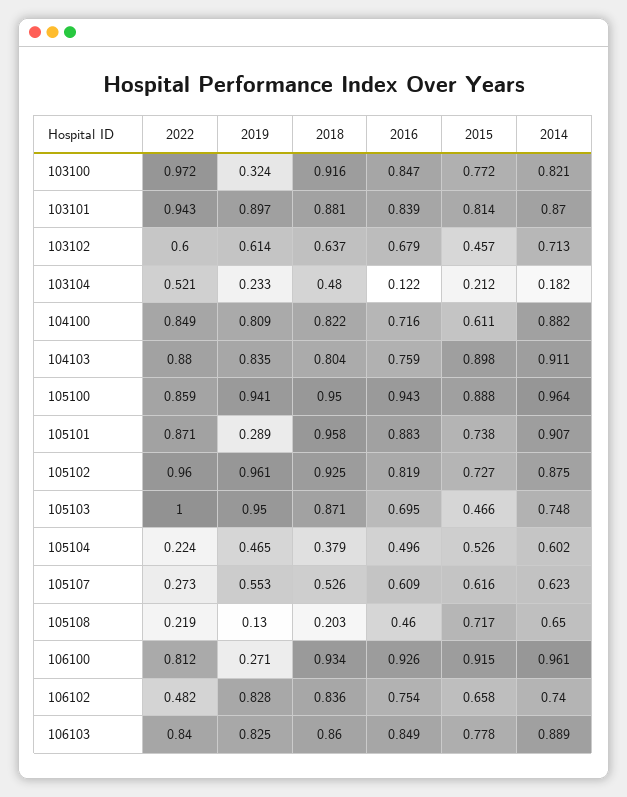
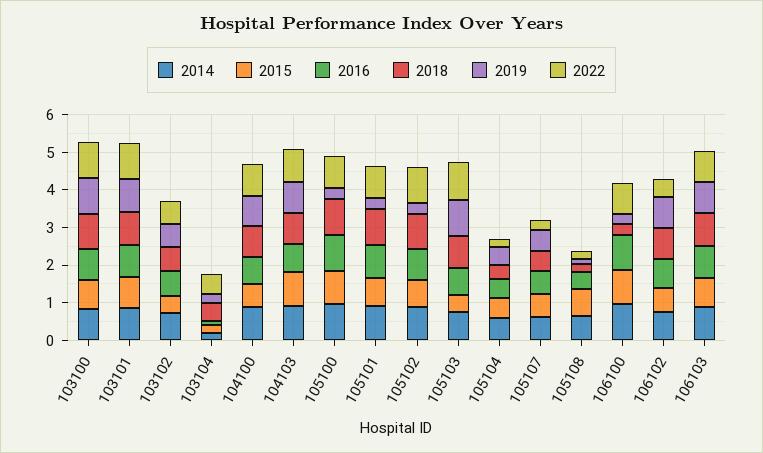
  {
    "2022": {
      "103100": 0.972,
      "103101": 0.943,
      "103102": 0.6,
      "103104": 0.521,
      "104100": 0.849,
      "104103": 0.88,
      "105100": 0.859,
      "105101": 0.871,
      "105102": 0.96,
      "105103": 1,
      "105104": 0.224,
      "105107": 0.273,
      "105108": 0.219,
      "106100": 0.812,
      "106102": 0.482,
      "106103": 0.84
    },
    "2019": {
-     "103100": 0.324,
+     "103100": 1,
      "103101": 0.897,
      "103102": 0.614,
      "103104": 0.233,
      "104100": 0.809,
      "104103": 0.835,
-     "105100": 0.941,
+     "105100": 0.25,
      "105101": 0.289,
-     "105102": 0.961,
+     "105102": 0.25,
      "105103": 0.95,
      "105104": 0.465,
      "105107": 0.553,
      "105108": 0.13,
      "106100": 0.271,
      "106102": 0.828,
      "106103": 0.825
    },
    "2018": {
      "103100": 0.916,
      "103101": 0.881,
      "103102": 0.637,
      "103104": 0.48,
      "104100": 0.822,
      "104103": 0.804,
      "105100": 0.95,
      "105101": 0.958,
      "105102": 0.925,
      "105103": 0.871,
      "105104": 0.379,
      "105107": 0.526,
      "105108": 0.203,
-     "106100": 0.934,
+     "106100": 0.25,
      "106102": 0.836,
      "106103": 0.86
    },
    "2016": {
      "103100": 0.847,
      "103101": 0.839,
      "103102": 0.679,
      "103104": 0.122,
      "104100": 0.716,
      "104103": 0.759,
      "105100": 0.943,
      "105101": 0.883,
      "105102": 0.819,
      "105103": 0.695,
      "105104": 0.496,
      "105107": 0.609,
      "105108": 0.46,
      "106100": 0.926,
      "106102": 0.754,
      "106103": 0.849
    },
    "2015": {
      "103100": 0.772,
      "103101": 0.814,
      "103102": 0.457,
      "103104": 0.212,
      "104100": 0.611,
      "104103": 0.898,
      "105100": 0.888,
      "105101": 0.738,
      "105102": 0.727,
      "105103": 0.466,
      "105104": 0.526,
      "105107": 0.616,
      "105108": 0.717,
      "106100": 0.915,
      "106102": 0.658,
      "106103": 0.778
    },
    "2014": {
      "103100": 0.821,
      "103101": 0.87,
      "103102": 0.713,
      "103104": 0.182,
      "104100": 0.882,
      "104103": 0.911,
      "105100": 0.964,
      "105101": 0.907,
      "105102": 0.875,
      "105103": 0.748,
      "105104": 0.602,
      "105107": 0.623,
      "105108": 0.65,
      "106100": 0.961,
      "106102": 0.74,
      "106103": 0.889
    }
  }

